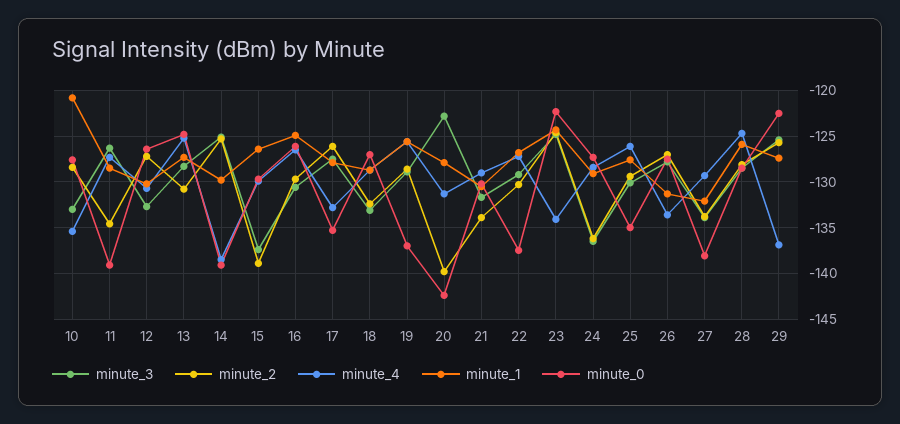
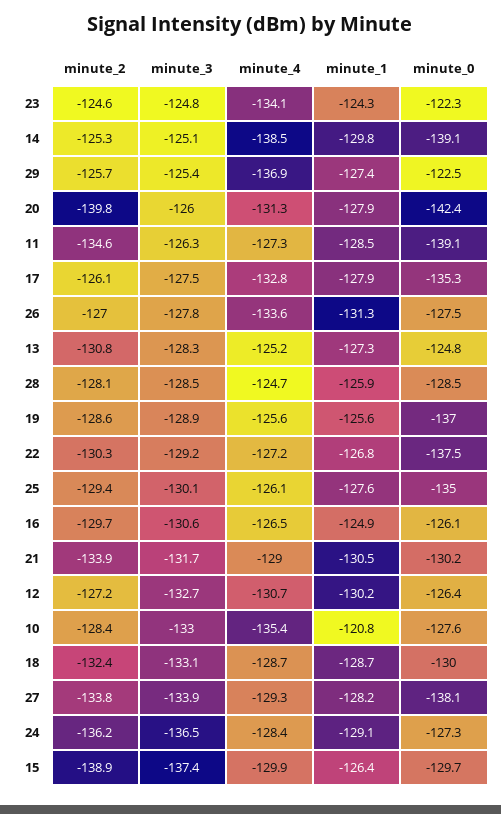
  {
    "minute_3": {
      "10": -133,
      "11": -126.3,
      "12": -132.7,
      "13": -128.3,
      "14": -125.1,
      "15": -137.4,
      "16": -130.6,
      "17": -127.5,
      "18": -133.1,
      "19": -128.9,
-     "20": -123,
+     "20": -126,
      "21": -131.7,
      "22": -129.2,
      "23": -124.8,
      "24": -136.5,
      "25": -130.1,
      "26": -127.8,
      "27": -133.9,
      "28": -128.5,
      "29": -125.4
    },
    "minute_2": {
      "10": -128.4,
      "11": -134.6,
      "12": -127.2,
      "13": -130.8,
      "14": -125.3,
      "15": -138.9,
      "16": -129.7,
      "17": -126.1,
      "18": -132.4,
      "19": -128.6,
      "20": -139.8,
      "21": -133.9,
      "22": -130.3,
      "23": -124.6,
      "24": -136.2,
      "25": -129.4,
      "26": -127,
      "27": -133.8,
      "28": -128.1,
      "29": -125.7
    },
    "minute_4": {
      "10": -135.4,
      "11": -127.3,
      "12": -130.7,
      "13": -125.2,
      "14": -138.5,
      "15": -129.9,
      "16": -126.5,
      "17": -132.8,
      "18": -128.7,
      "19": -125.6,
      "20": -131.3,
      "21": -129,
      "22": -127.2,
      "23": -134.1,
      "24": -128.4,
      "25": -126.1,
      "26": -133.6,
      "27": -129.3,
      "28": -124.7,
      "29": -136.9
    },
    "minute_1": {
      "10": -120.8,
      "11": -128.5,
      "12": -130.2,
      "13": -127.3,
      "14": -129.8,
      "15": -126.4,
      "16": -124.9,
      "17": -127.9,
      "18": -128.7,
      "19": -125.6,
      "20": -127.9,
      "21": -130.5,
      "22": -126.8,
      "23": -124.3,
      "24": -129.1,
      "25": -127.6,
      "26": -131.3,
-     "27": -132,
+     "27": -128.2,
      "28": -125.9,
      "29": -127.4
    },
    "minute_0": {
      "10": -127.6,
      "11": -139.1,
      "12": -126.4,
      "13": -124.8,
      "14": -139.1,
      "15": -129.7,
      "16": -126.1,
      "17": -135.3,
-     "18": -127,
+     "18": -130,
      "19": -137,
      "20": -142.4,
      "21": -130.2,
      "22": -137.5,
      "23": -122.3,
      "24": -127.3,
      "25": -135,
      "26": -127.5,
      "27": -138.1,
      "28": -128.5,
      "29": -122.5
    }
  }

